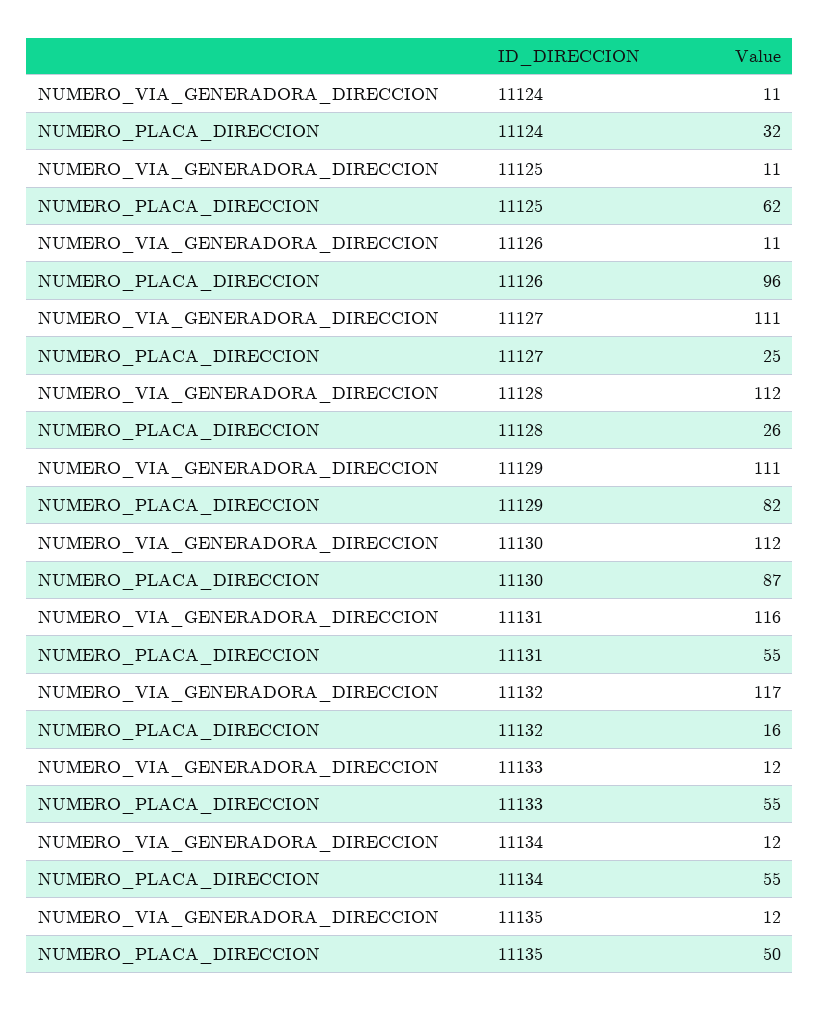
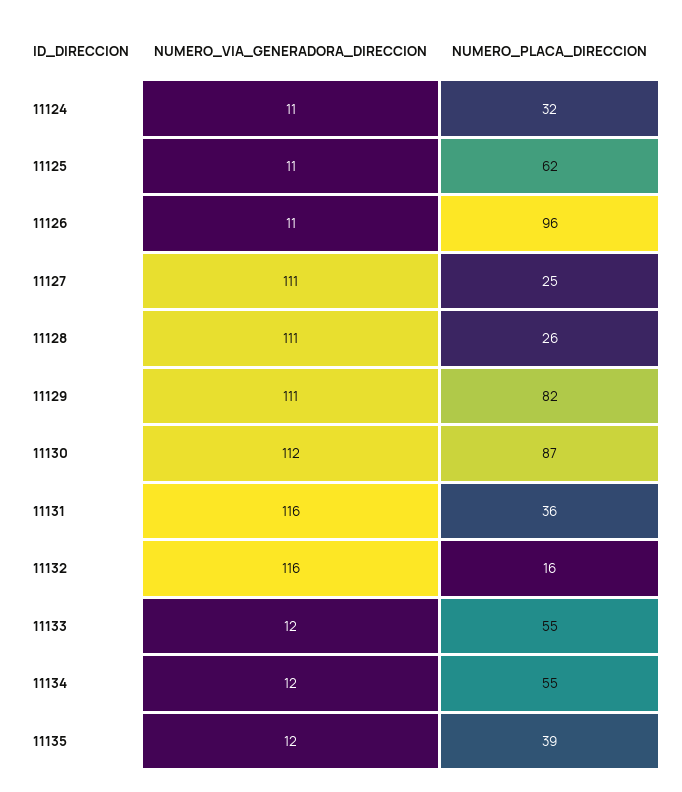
  {
    "NUMERO_VIA_GENERADORA_DIRECCION": {
      "11124": 11,
      "11125": 11,
      "11126": 11,
      "11127": 111,
-     "11128": 112,
+     "11128": 111,
      "11129": 111,
      "11130": 112,
      "11131": 116,
-     "11132": 117,
+     "11132": 116,
      "11133": 12,
      "11134": 12,
      "11135": 12
    },
    "NUMERO_PLACA_DIRECCION": {
      "11124": 32,
      "11125": 62,
      "11126": 96,
      "11127": 25,
      "11128": 26,
      "11129": 82,
      "11130": 87,
-     "11131": 55,
+     "11131": 36,
      "11132": 16,
      "11133": 55,
      "11134": 55,
-     "11135": 50
+     "11135": 39
    }
  }

